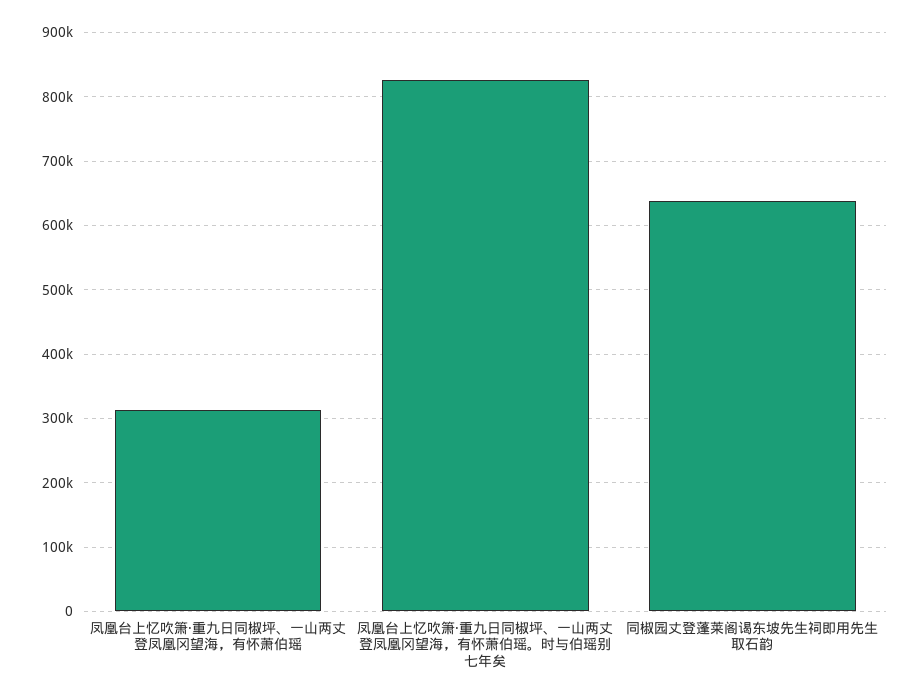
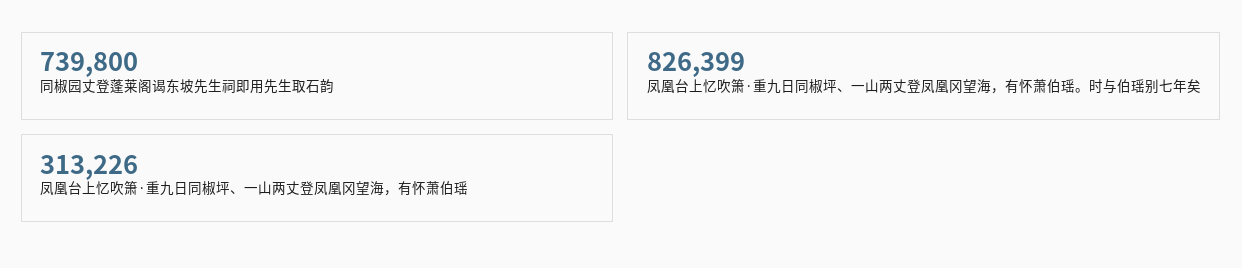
  {
    "凤凰台上忆吹箫·重九日同椒坪、一山两丈登凤凰冈望海，有怀萧伯瑶": 313226,
    "凤凰台上忆吹箫·重九日同椒坪、一山两丈登凤凰冈望海，有怀萧伯瑶。时与伯瑶别七年矣": 826399,
-   "同椒园丈登蓬莱阁谒东坡先生祠即用先生取石韵": 640000
+   "同椒园丈登蓬莱阁谒东坡先生祠即用先生取石韵": 739800
  }

